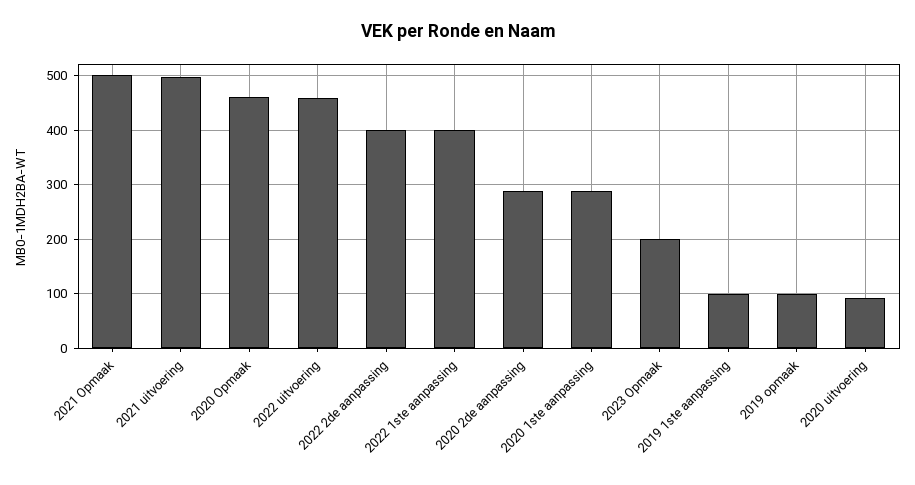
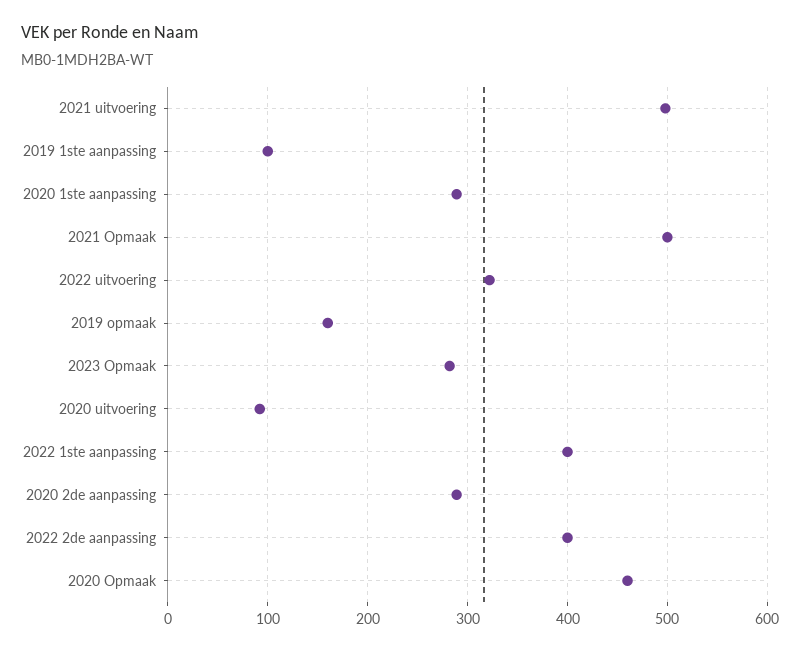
  {
    "2021 Opmaak": 500,
    "2021 uitvoering": 500,
    "2020 Opmaak": 460,
-   "2022 uitvoering": 460,
+   "2022 uitvoering": 320,
    "2022 2de aanpassing": 400,
    "2022 1ste aanpassing": 400,
    "2020 2de aanpassing": 290,
    "2020 1ste aanpassing": 290,
-   "2023 Opmaak": 200,
+   "2023 Opmaak": 280,
    "2019 1ste aanpassing": 100,
-   "2019 opmaak": 100,
+   "2019 opmaak": 160,
    "2020 uitvoering": 90
  }

